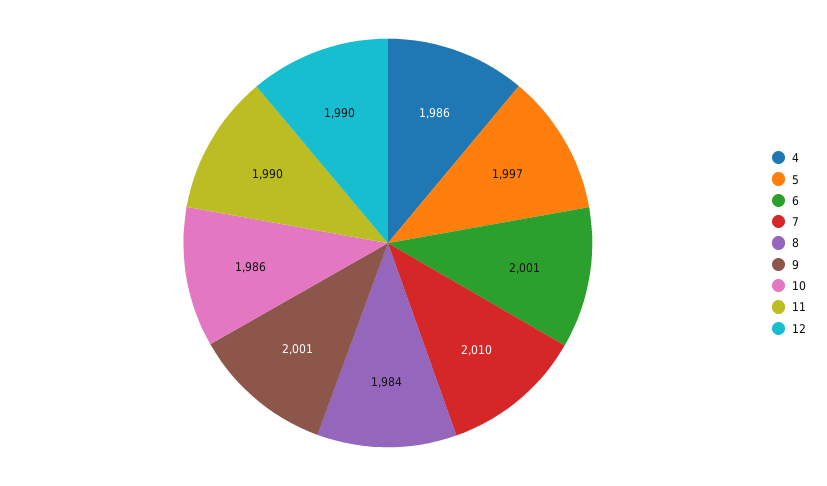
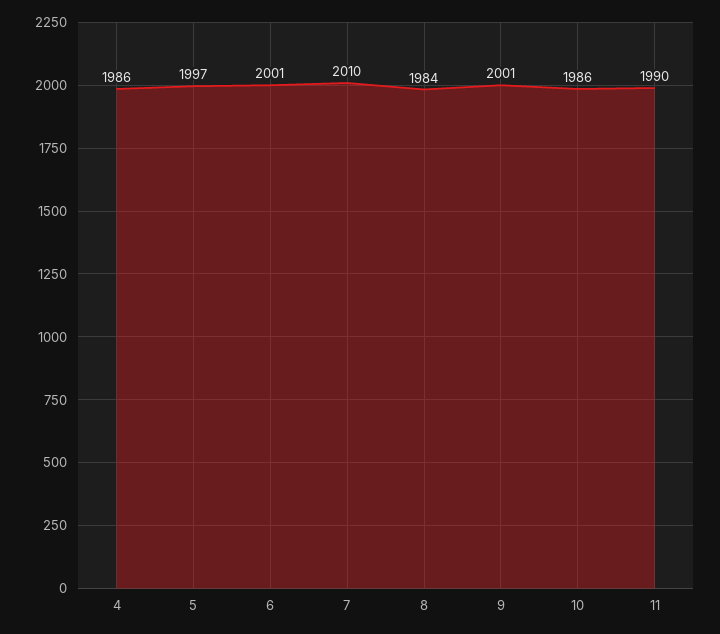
  {
    "4": 1986,
    "5": 1997,
    "6": 2001,
    "7": 2010,
    "8": 1984,
    "9": 2001,
    "10": 1986,
-   "11": 1990,
+   "11": 1990
-   "12": 1990
  }

